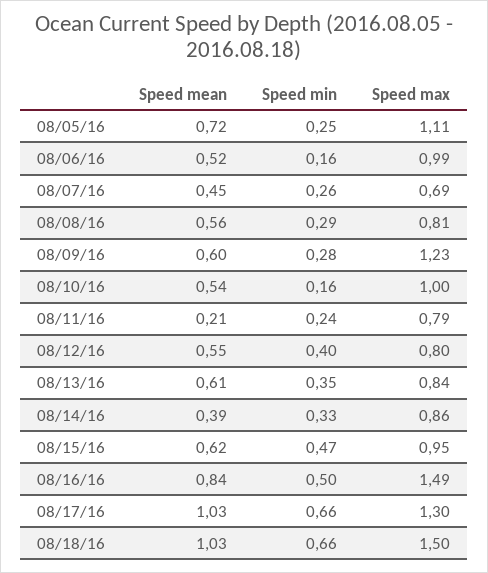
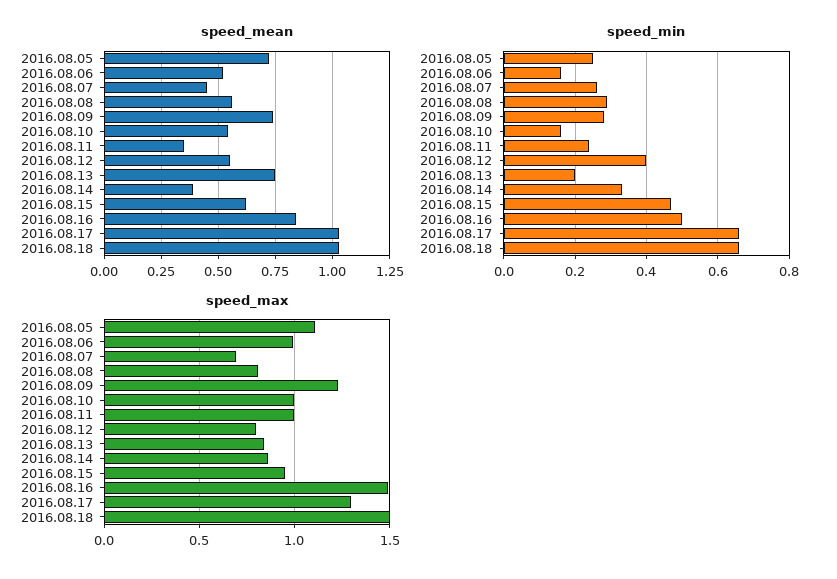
  {
    "Speed mean": {
      "08/05/16": 0.72,
      "08/06/16": 0.52,
      "08/07/16": 0.45,
      "08/08/16": 0.56,
-     "08/09/16": 0.6,
+     "08/09/16": 0.75,
      "08/10/16": 0.54,
-     "08/11/16": 0.21,
+     "08/11/16": 0.35,
      "08/12/16": 0.55,
-     "08/13/16": 0.61,
+     "08/13/16": 0.75,
      "08/14/16": 0.39,
      "08/15/16": 0.62,
      "08/16/16": 0.84,
      "08/17/16": 1.03,
      "08/18/16": 1.03
    },
    "Speed min": {
      "08/05/16": 0.25,
      "08/06/16": 0.16,
      "08/07/16": 0.26,
      "08/08/16": 0.29,
      "08/09/16": 0.28,
      "08/10/16": 0.16,
      "08/11/16": 0.24,
      "08/12/16": 0.4,
-     "08/13/16": 0.35,
+     "08/13/16": 0.2,
      "08/14/16": 0.33,
      "08/15/16": 0.47,
      "08/16/16": 0.5,
      "08/17/16": 0.66,
      "08/18/16": 0.66
    },
    "Speed max": {
      "08/05/16": 1.11,
      "08/06/16": 0.99,
      "08/07/16": 0.69,
      "08/08/16": 0.81,
      "08/09/16": 1.23,
      "08/10/16": 1,
-     "08/11/16": 0.79,
+     "08/11/16": 1,
      "08/12/16": 0.8,
      "08/13/16": 0.84,
      "08/14/16": 0.86,
      "08/15/16": 0.95,
      "08/16/16": 1.49,
      "08/17/16": 1.3,
      "08/18/16": 1.5
    }
  }

